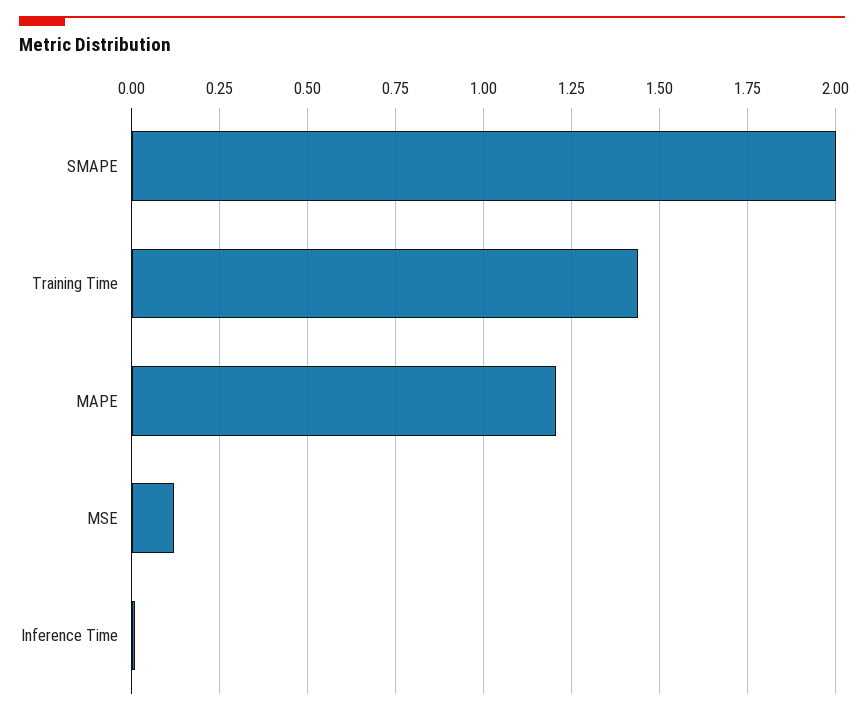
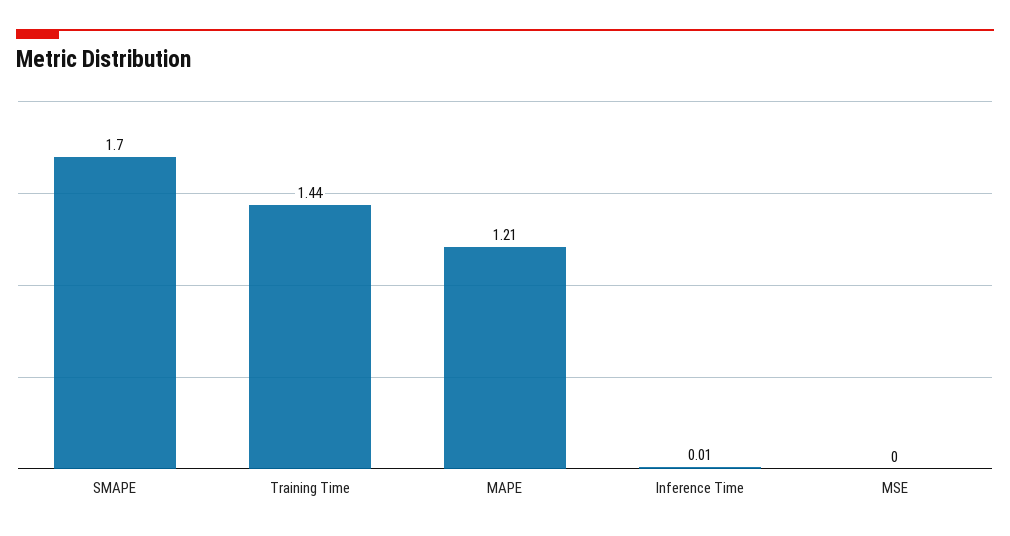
  {
-   "SMAPE": 2,
+   "SMAPE": 1.7,
    "Training Time": 1.44,
    "MAPE": 1.21,
-   "MSE": 0.125,
+   "MSE": 0,
    "Inference Time": 0.01
  }

